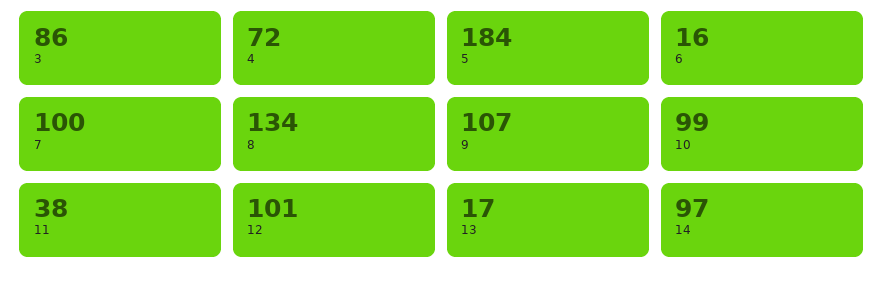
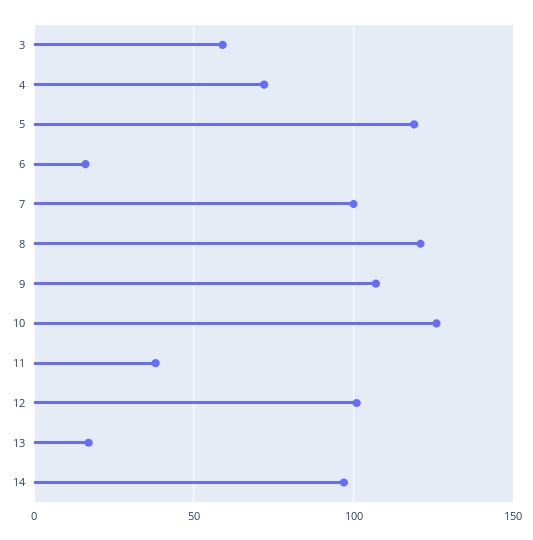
  {
-   "3": 86,
+   "3": 60,
    "4": 72,
-   "5": 184,
+   "5": 120,
    "6": 16,
    "7": 100,
-   "8": 134,
+   "8": 120,
    "9": 107,
-   "10": 99,
+   "10": 125,
    "11": 38,
    "12": 101,
    "13": 17,
    "14": 97
  }

